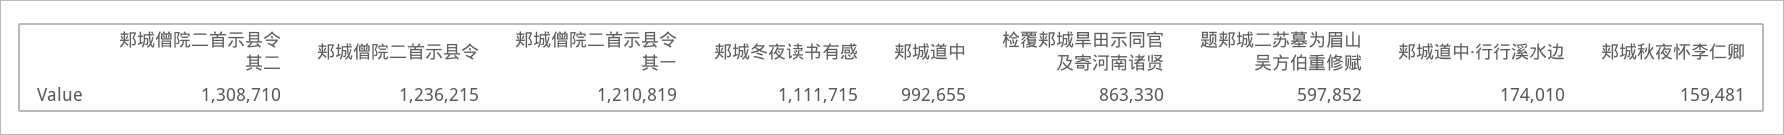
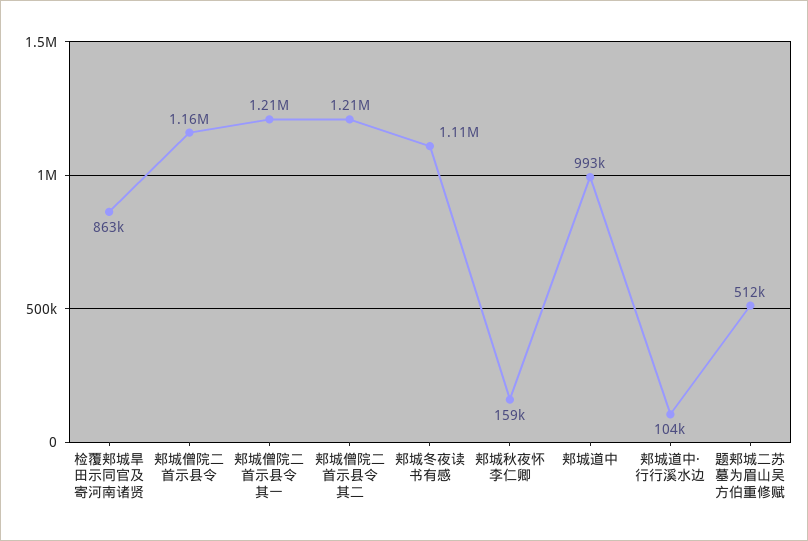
  {
-   "郏城僧院二首示县令 其二": 1308710,
+   "郏城僧院二首示县令 其二": 1210000,
-   "郏城僧院二首示县令": 1236215,
+   "郏城僧院二首示县令": 1160000,
    "郏城僧院二首示县令 其一": 1210819,
    "郏城冬夜读书有感": 1111715,
    "郏城道中": 992655,
    "检覆郏城旱田示同官及寄河南诸贤": 863330,
-   "题郏城二苏墓为眉山吴方伯重修赋": 597852,
+   "题郏城二苏墓为眉山吴方伯重修赋": 512000,
-   "郏城道中·行行溪水边": 174010,
+   "郏城道中·行行溪水边": 104000,
    "郏城秋夜怀李仁卿": 159481
  }

